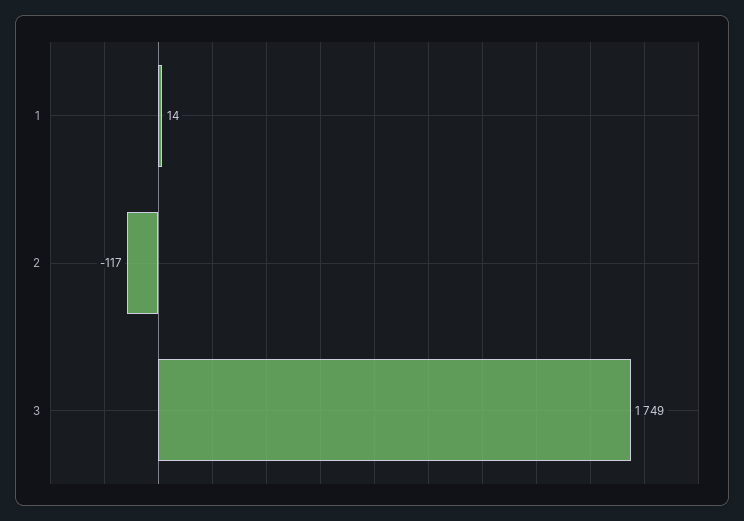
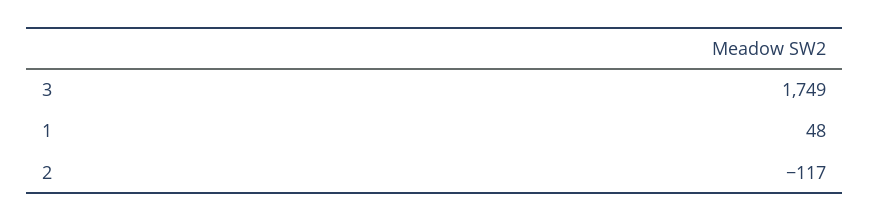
  {
-   "1": 14,
+   "1": 48,
    "2": -117,
    "3": 1749
  }

